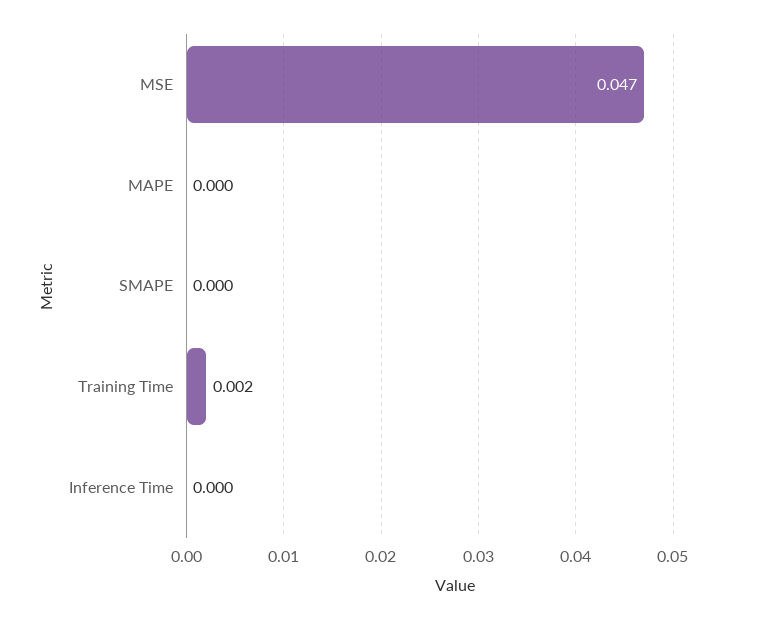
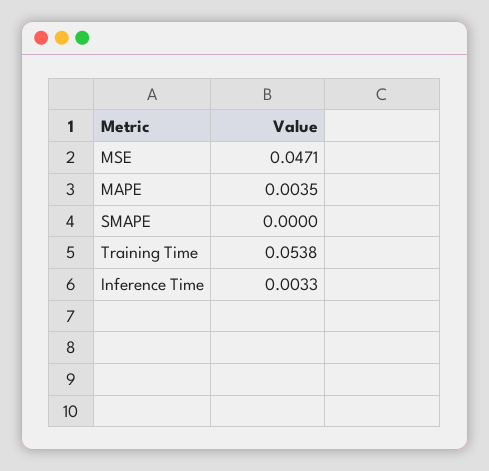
  {
    "MSE": 0.0471,
-   "MAPE": 0,
+   "MAPE": 0.0035,
    "SMAPE": 0,
-   "Training Time": 0.002,
+   "Training Time": 0.0538,
-   "Inference Time": 0
+   "Inference Time": 0.0033
  }

